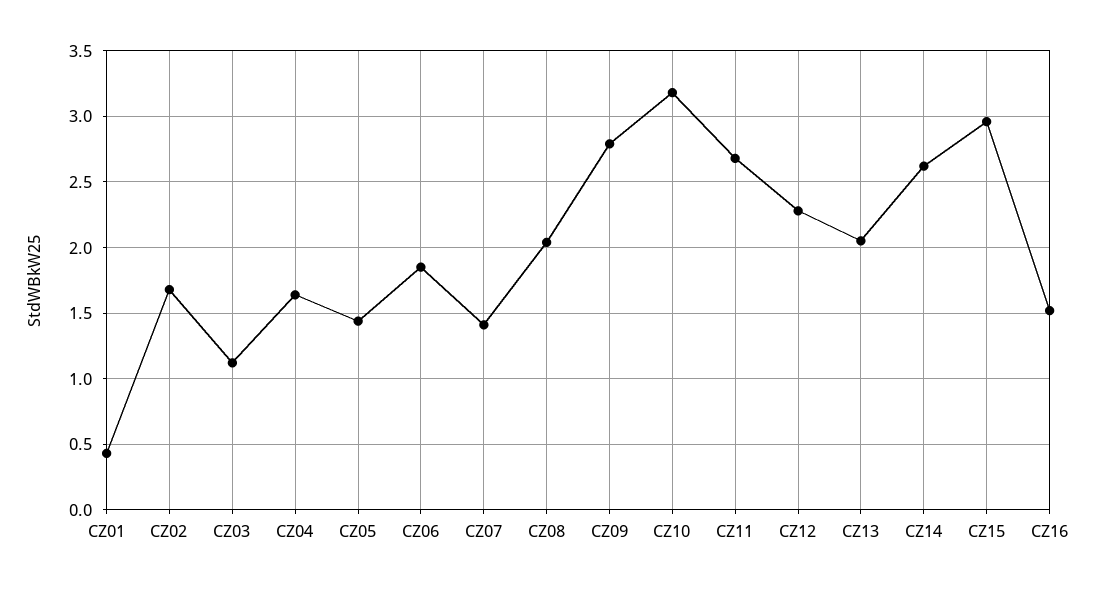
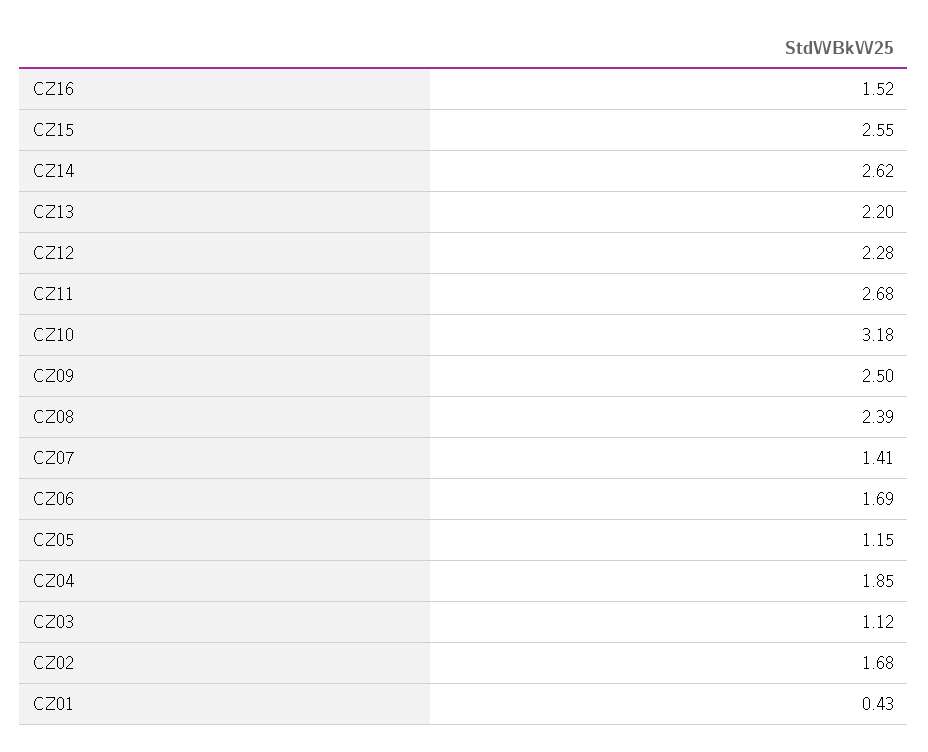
  {
    "CZ01": 0.43,
    "CZ02": 1.68,
    "CZ03": 1.12,
-   "CZ04": 1.65,
+   "CZ04": 1.85,
-   "CZ05": 1.45,
+   "CZ05": 1.15,
-   "CZ06": 1.85,
+   "CZ06": 1.69,
    "CZ07": 1.41,
-   "CZ08": 2.05,
+   "CZ08": 2.39,
-   "CZ09": 2.8,
+   "CZ09": 2.5,
    "CZ10": 3.18,
    "CZ11": 2.68,
    "CZ12": 2.28,
-   "CZ13": 2.05,
+   "CZ13": 2.2,
    "CZ14": 2.62,
-   "CZ15": 2.95,
+   "CZ15": 2.55,
    "CZ16": 1.52
  }

